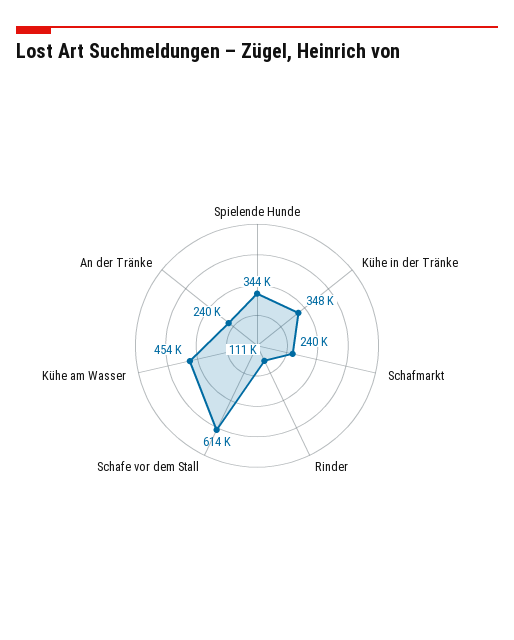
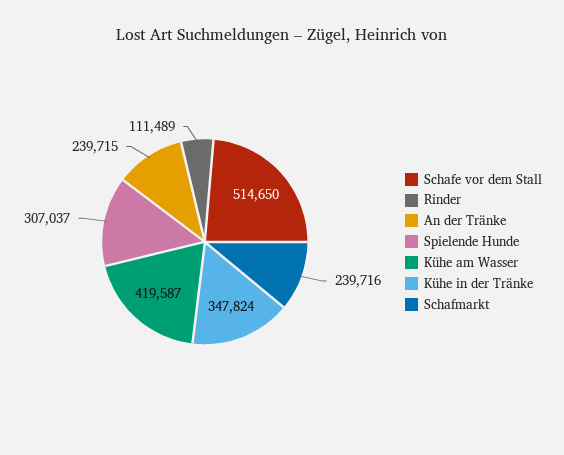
  {
-   "Spielende Hunde": 344000,
+   "Spielende Hunde": 307037,
    "Kühe in der Tränke": 347824,
    "Schafmarkt": 239716,
    "Rinder": 111489,
-   "Schafe vor dem Stall": 614000,
+   "Schafe vor dem Stall": 514650,
-   "Kühe am Wasser": 454000,
+   "Kühe am Wasser": 419587,
    "An der Tränke": 239715
  }

